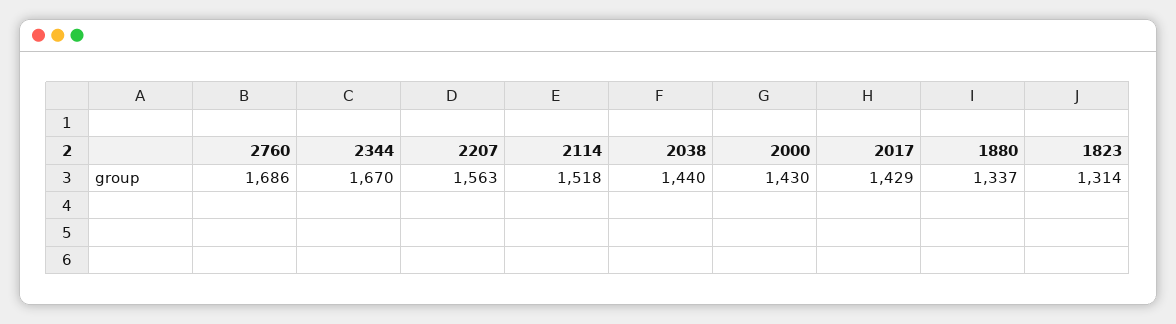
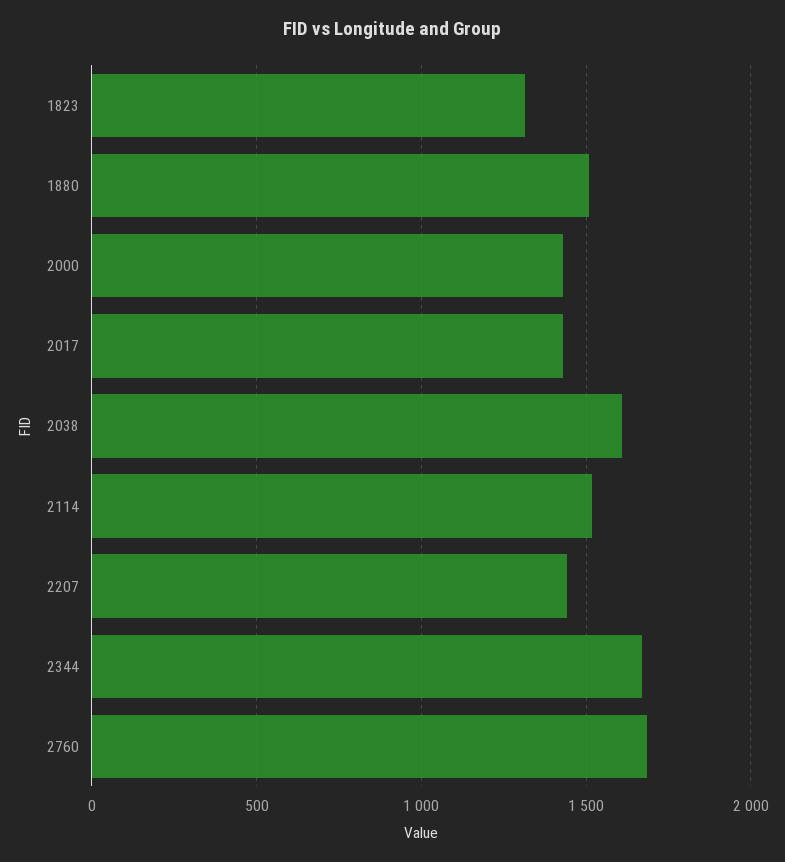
  {
    "2760": 1686,
    "2344": 1670,
-   "2207": 1563,
+   "2207": 1450,
    "2114": 1518,
-   "2038": 1440,
+   "2038": 1600,
    "2000": 1430,
    "2017": 1429,
-   "1880": 1337,
+   "1880": 1500,
    "1823": 1314
  }

